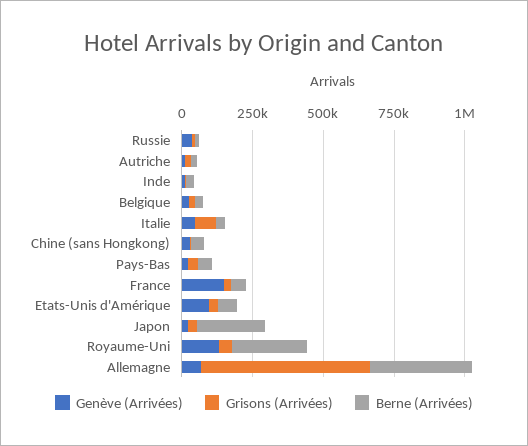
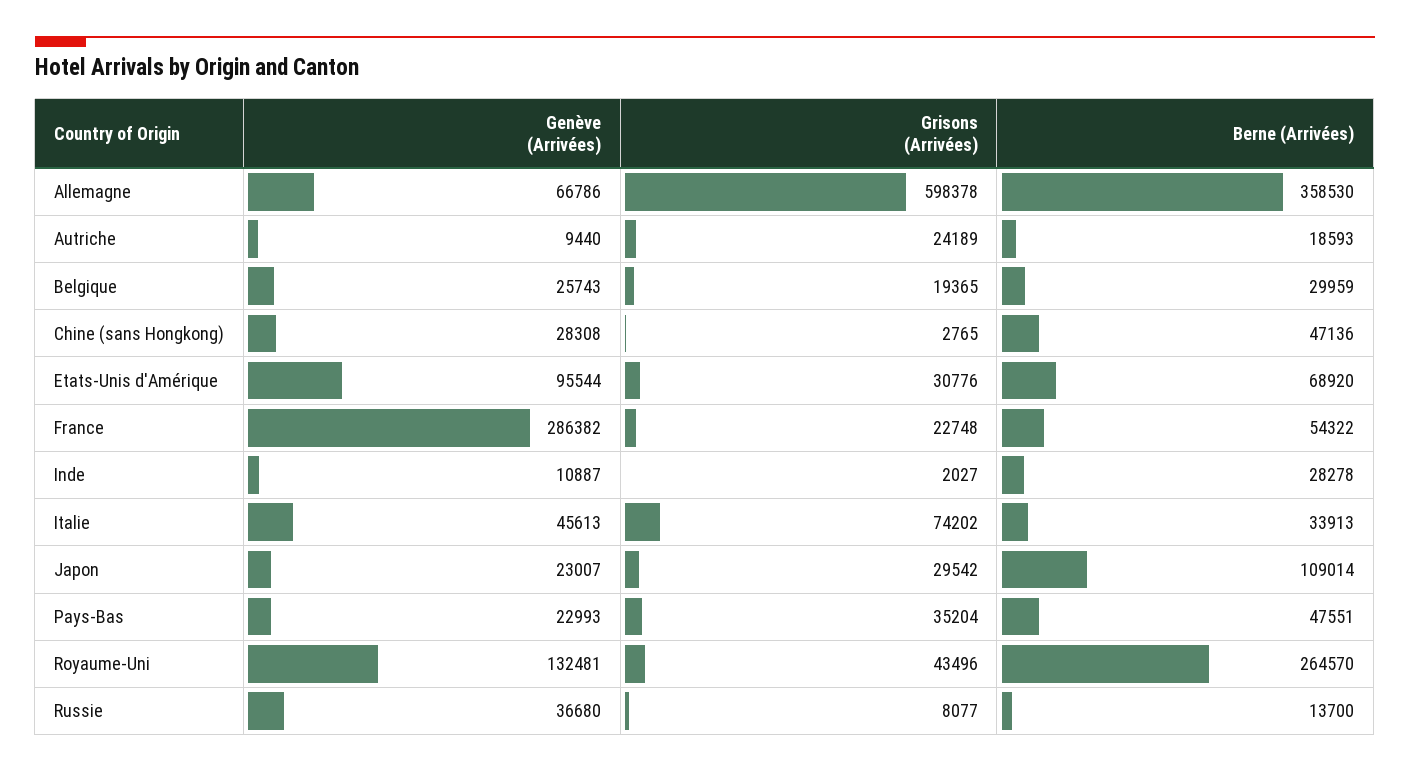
  {
    "Genève (Arrivées)": {
      "Russie": 36680,
      "Autriche": 9440,
      "Inde": 10887,
      "Belgique": 25743,
      "Italie": 45613,
      "Chine (sans Hongkong)": 28308,
      "Pays-Bas": 22993,
-     "France": 150000,
+     "France": 286382,
      "Etats-Unis d'Amérique": 95544,
      "Japon": 23007,
      "Royaume-Uni": 132481,
      "Allemagne": 66786
    },
    "Grisons (Arrivées)": {
      "Russie": 8077,
      "Autriche": 24189,
      "Inde": 2027,
      "Belgique": 19365,
      "Italie": 74202,
      "Chine (sans Hongkong)": 2765,
      "Pays-Bas": 35204,
      "France": 22748,
      "Etats-Unis d'Amérique": 30776,
      "Japon": 29542,
      "Royaume-Uni": 43496,
      "Allemagne": 598378
    },
    "Berne (Arrivées)": {
      "Russie": 13700,
      "Autriche": 18593,
      "Inde": 28278,
      "Belgique": 29959,
      "Italie": 33913,
      "Chine (sans Hongkong)": 47136,
      "Pays-Bas": 47551,
      "France": 54322,
      "Etats-Unis d'Amérique": 68920,
-     "Japon": 250000,
+     "Japon": 109014,
      "Royaume-Uni": 264570,
      "Allemagne": 358530
    }
  }

